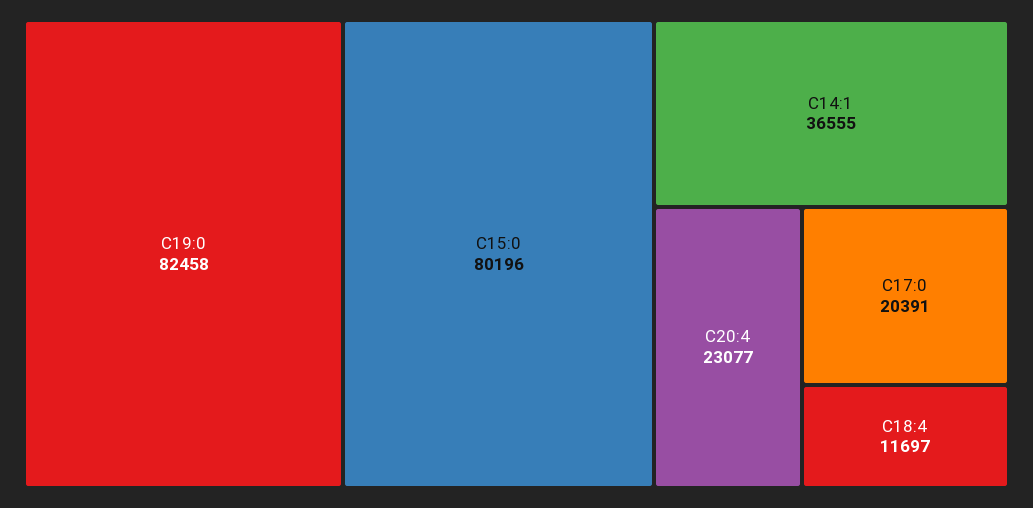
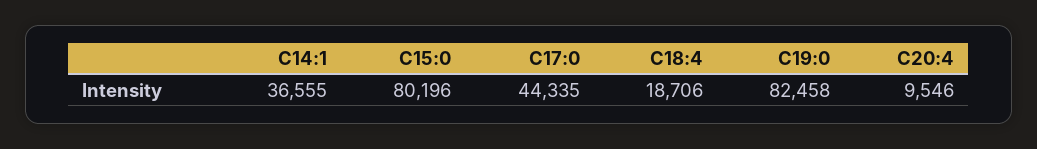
  {
    "C19:0": 82458,
    "C15:0": 80196,
    "C14:1": 36555,
-   "C20:4": 23077,
+   "C20:4": 9546,
-   "C17:0": 20391,
+   "C17:0": 44335,
-   "C18:4": 11697
+   "C18:4": 18706
  }

